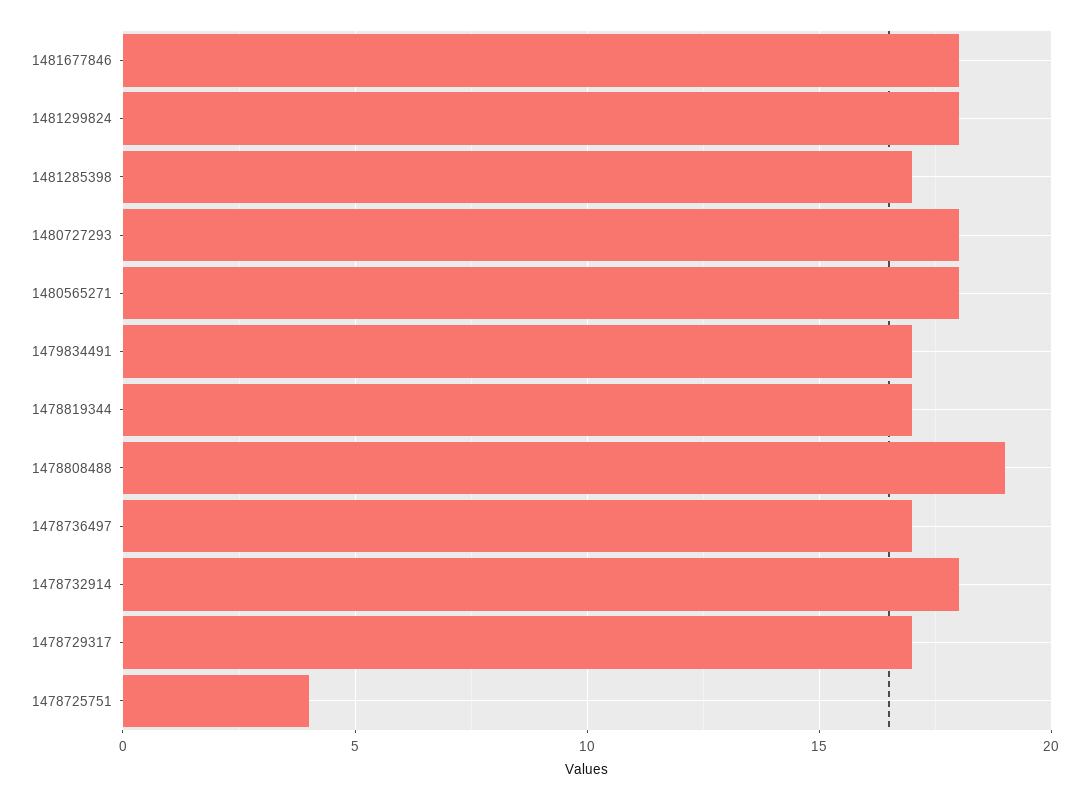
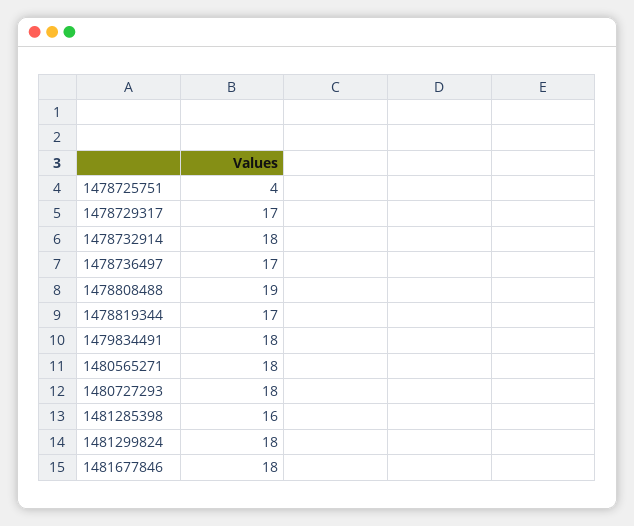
  {
    "1481677846": 18,
    "1481299824": 18,
-   "1481285398": 17,
+   "1481285398": 16,
    "1480727293": 18,
    "1480565271": 18,
-   "1479834491": 17,
+   "1479834491": 18,
    "1478819344": 17,
    "1478808488": 19,
    "1478736497": 17,
    "1478732914": 18,
    "1478729317": 17,
    "1478725751": 4
  }

